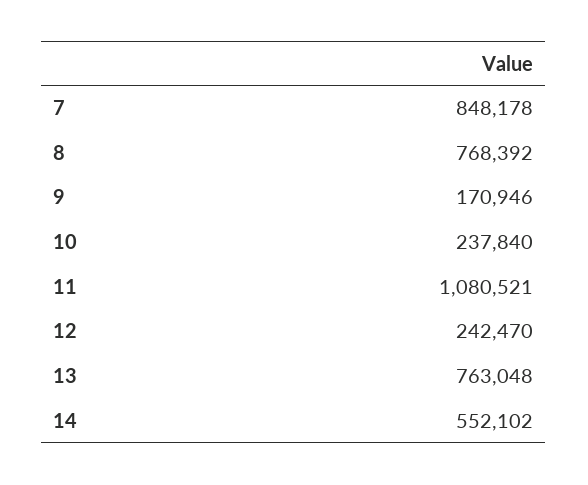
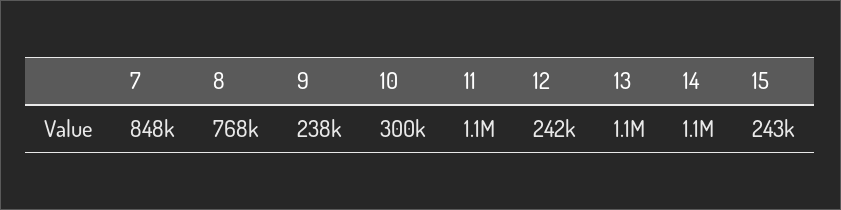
  {
    "7": 848178,
    "8": 768392,
-   "9": 170946,
+   "9": 238000,
-   "10": 237840,
+   "10": 300000,
    "11": 1080521,
    "12": 242470,
-   "13": 763048,
+   "13": 1100000,
-   "14": 552102
+   "14": 1100000,
+   "15": 243000
  }

